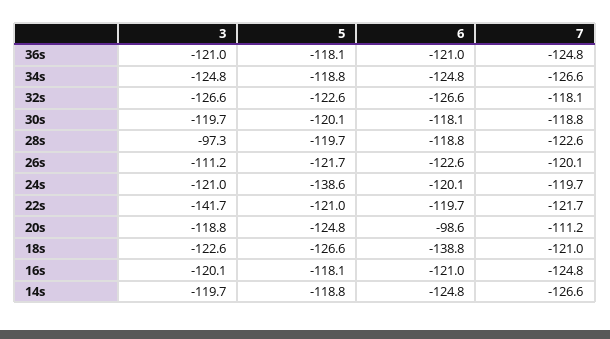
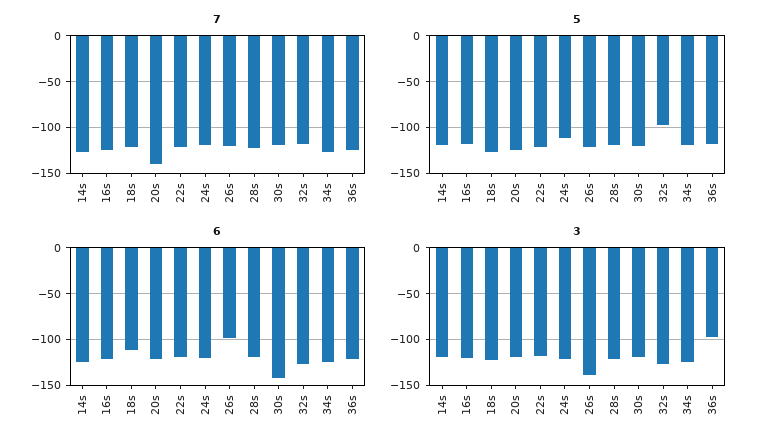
  {
    "3": {
-     "36s": -121,
+     "36s": -100,
      "34s": -124.8,
      "32s": -126.6,
      "30s": -119.7,
-     "28s": -97.3,
+     "28s": -120,
-     "26s": -111.2,
+     "26s": -140,
      "24s": -121,
-     "22s": -141.7,
+     "22s": -120,
      "20s": -118.8,
      "18s": -122.6,
      "16s": -120.1,
      "14s": -119.7
    },
    "5": {
      "36s": -118.1,
      "34s": -118.8,
-     "32s": -122.6,
+     "32s": -100,
      "30s": -120.1,
      "28s": -119.7,
      "26s": -121.7,
-     "24s": -138.6,
+     "24s": -110,
      "22s": -121,
      "20s": -124.8,
      "18s": -126.6,
      "16s": -118.1,
      "14s": -118.8
    },
    "6": {
      "36s": -121,
      "34s": -124.8,
      "32s": -126.6,
-     "30s": -118.1,
+     "30s": -140,
      "28s": -118.8,
-     "26s": -122.6,
+     "26s": -100,
      "24s": -120.1,
      "22s": -119.7,
-     "20s": -98.6,
+     "20s": -120,
-     "18s": -138.8,
+     "18s": -110,
      "16s": -121,
      "14s": -124.8
    },
    "7": {
      "36s": -124.8,
      "34s": -126.6,
      "32s": -118.1,
      "30s": -118.8,
      "28s": -122.6,
      "26s": -120.1,
      "24s": -119.7,
      "22s": -121.7,
-     "20s": -111.2,
+     "20s": -140,
      "18s": -121,
      "16s": -124.8,
      "14s": -126.6
    }
  }

